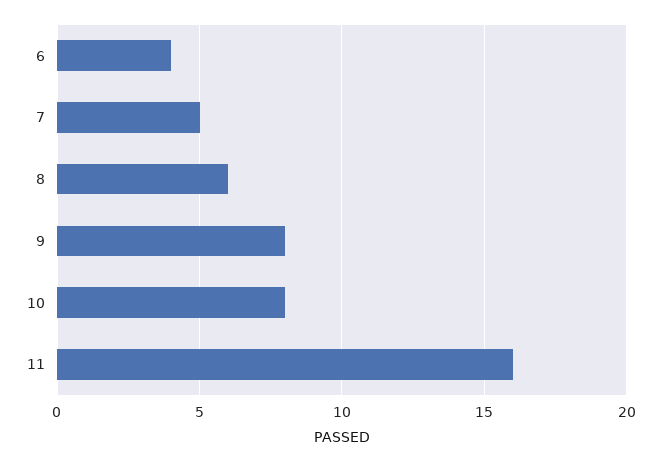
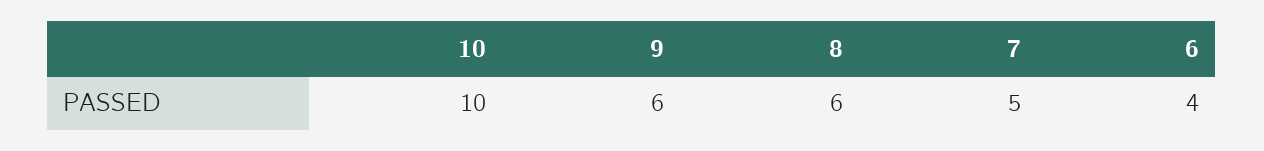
  {
    "6": 4,
    "7": 5,
    "8": 6,
-   "9": 8,
+   "9": 6,
-   "10": 8,
+   "10": 10
-   "11": 16
  }

